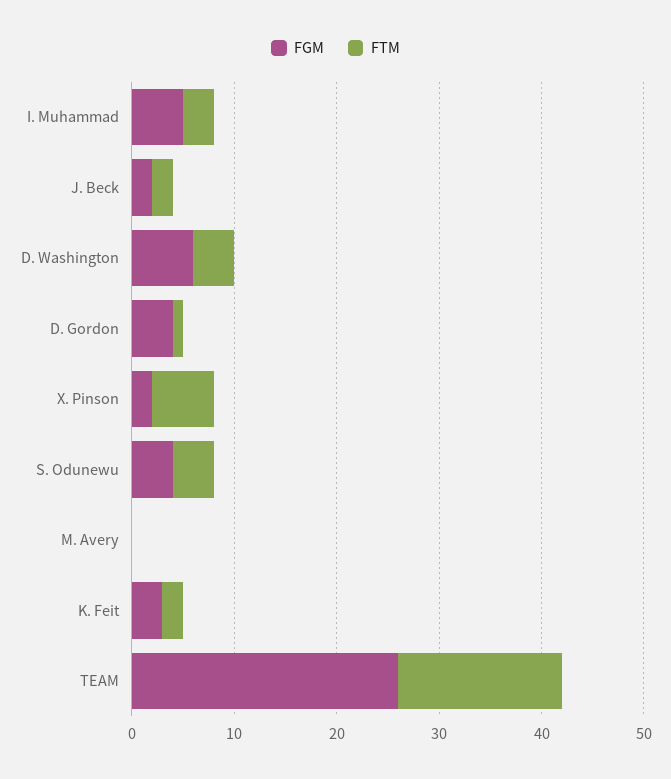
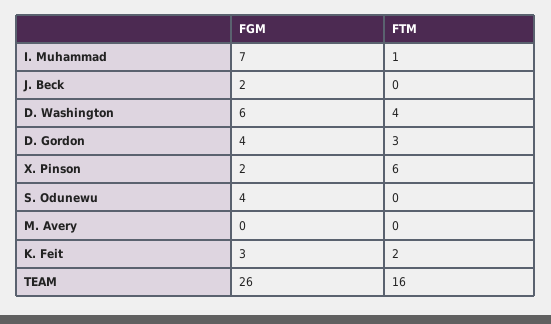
  {
    "FGM": {
-     "I. Muhammad": 5,
+     "I. Muhammad": 7,
      "J. Beck": 2,
      "D. Washington": 6,
      "D. Gordon": 4,
      "X. Pinson": 2,
      "S. Odunewu": 4,
      "M. Avery": 0,
      "K. Feit": 3,
      "TEAM": 26
    },
    "FTM": {
-     "I. Muhammad": 3,
+     "I. Muhammad": 1,
-     "J. Beck": 2,
+     "J. Beck": 0,
      "D. Washington": 4,
-     "D. Gordon": 1,
+     "D. Gordon": 3,
      "X. Pinson": 6,
-     "S. Odunewu": 4,
+     "S. Odunewu": 0,
      "M. Avery": 0,
      "K. Feit": 2,
      "TEAM": 16
    }
  }

